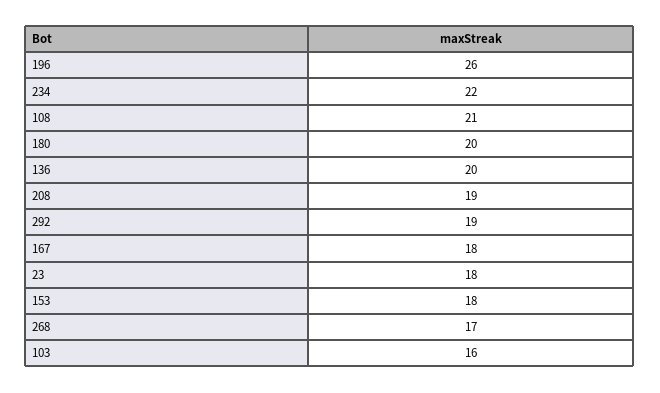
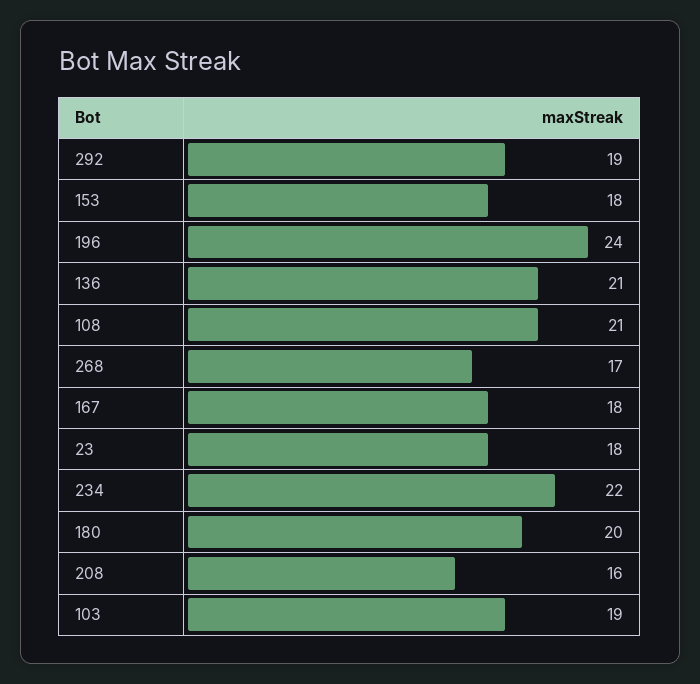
  {
-   "196": 26,
+   "196": 24,
    "234": 22,
    "108": 21,
    "180": 20,
-   "136": 20,
+   "136": 21,
-   "208": 19,
+   "208": 16,
    "292": 19,
    "167": 18,
    "23": 18,
    "153": 18,
    "268": 17,
-   "103": 16
+   "103": 19
  }

